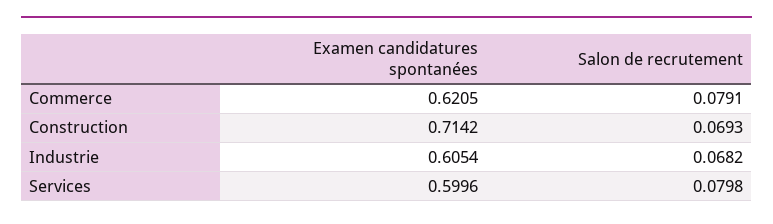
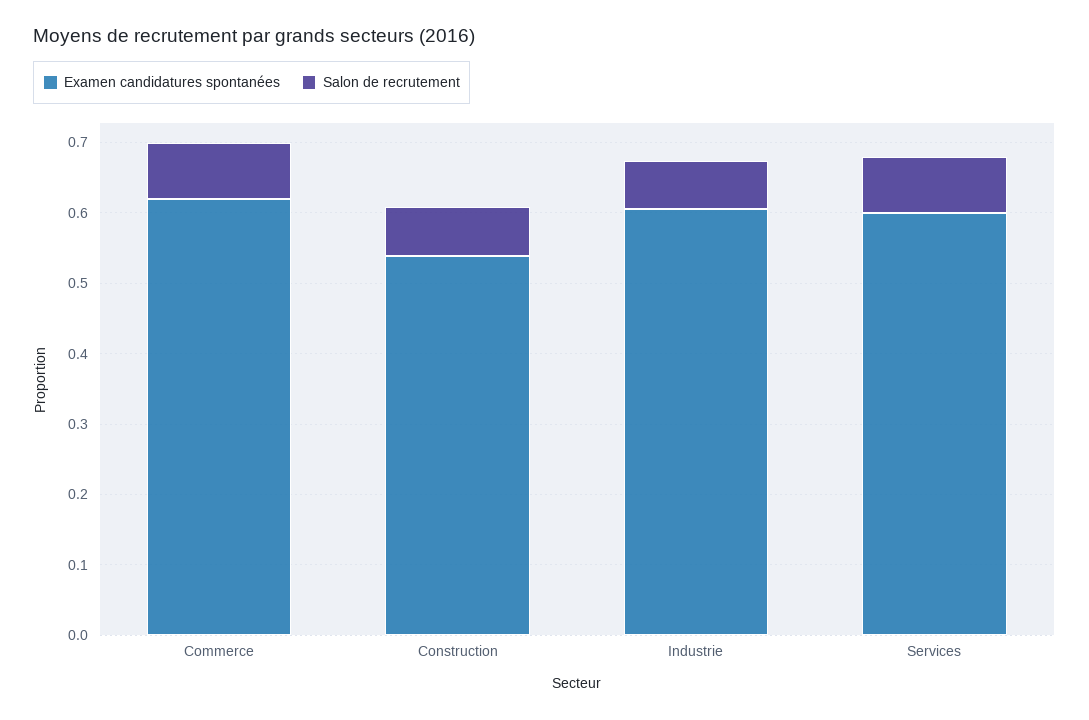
  {
    "Examen candidatures spontanées": {
      "Commerce": 0.6205,
-     "Construction": 0.7142,
+     "Construction": 0.54,
      "Industrie": 0.6054,
      "Services": 0.5996
    },
    "Salon de recrutement": {
      "Commerce": 0.0791,
      "Construction": 0.0693,
      "Industrie": 0.0682,
      "Services": 0.0798
    }
  }

